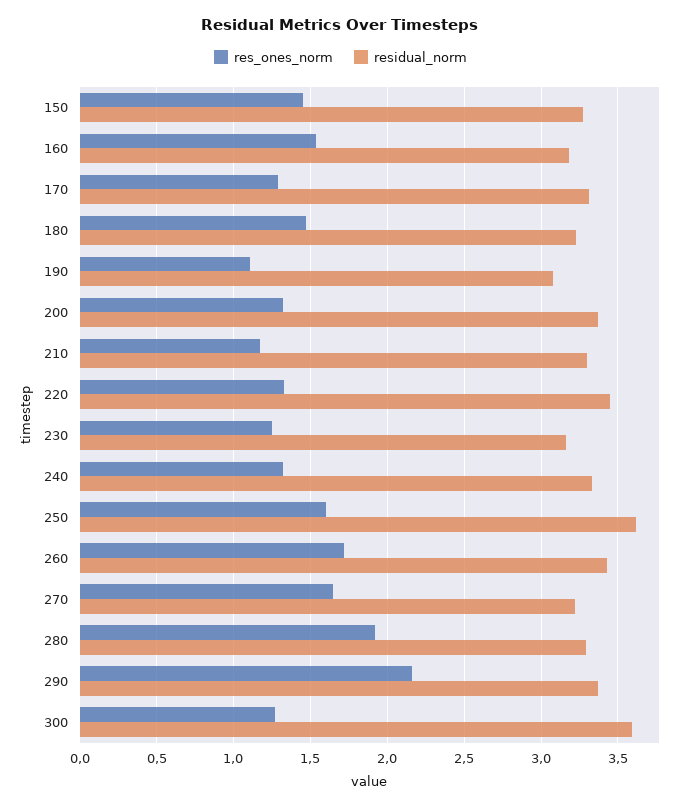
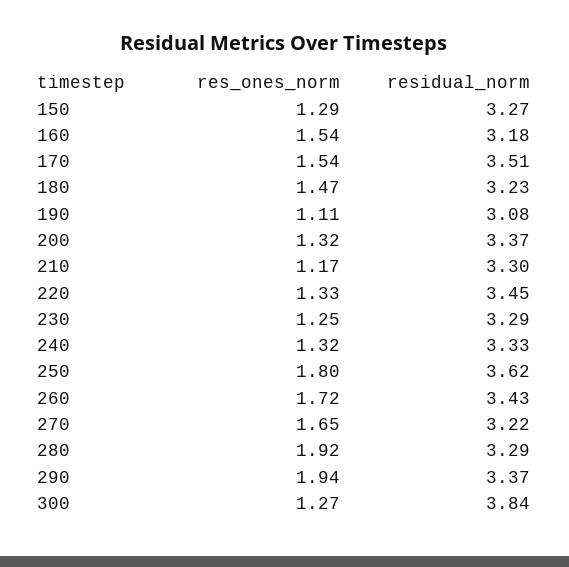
  {
    "res_ones_norm": {
-     "150": 1.45,
+     "150": 1.29,
      "160": 1.54,
-     "170": 1.3,
+     "170": 1.54,
      "180": 1.47,
      "190": 1.11,
      "200": 1.32,
      "210": 1.17,
      "220": 1.33,
      "230": 1.25,
      "240": 1.32,
-     "250": 1.6,
+     "250": 1.8,
      "260": 1.72,
      "270": 1.65,
      "280": 1.92,
-     "290": 2.15,
+     "290": 1.94,
      "300": 1.27
    },
    "residual_norm": {
      "150": 3.27,
      "160": 3.18,
-     "170": 3.3,
+     "170": 3.51,
      "180": 3.23,
      "190": 3.08,
      "200": 3.37,
      "210": 3.3,
      "220": 3.45,
-     "230": 3.15,
+     "230": 3.29,
      "240": 3.33,
      "250": 3.62,
      "260": 3.43,
      "270": 3.22,
      "280": 3.29,
      "290": 3.37,
-     "300": 3.6
+     "300": 3.84
    }
  }

